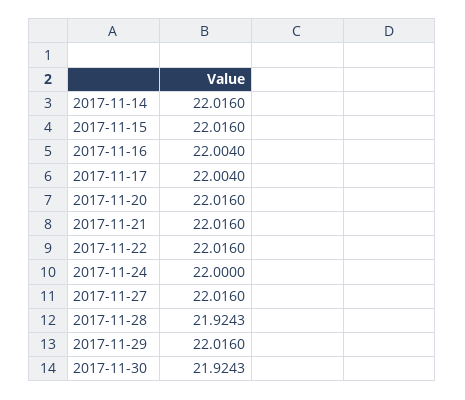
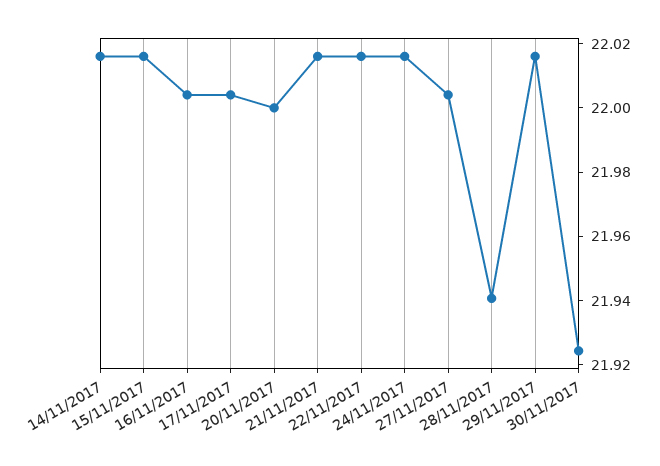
  {
    "2017-11-14": 22.016,
    "2017-11-15": 22.016,
    "2017-11-16": 22.004,
    "2017-11-17": 22.004,
-   "2017-11-20": 22.016,
+   "2017-11-20": 22,
    "2017-11-21": 22.016,
    "2017-11-22": 22.016,
-   "2017-11-24": 22,
+   "2017-11-24": 22.015,
-   "2017-11-27": 22.016,
+   "2017-11-27": 22.005,
-   "2017-11-28": 21.9243,
+   "2017-11-28": 21.94,
    "2017-11-29": 22.016,
    "2017-11-30": 21.9243
  }

